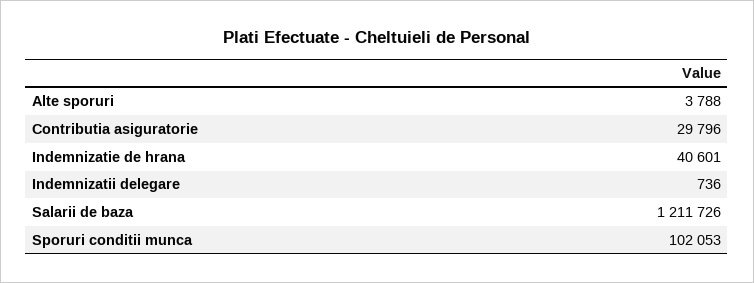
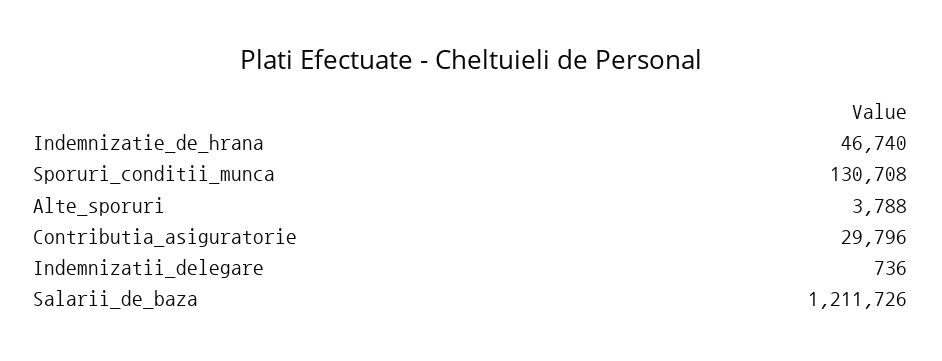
  {
    "Alte sporuri": 3788,
    "Contributia asiguratorie": 29796,
-   "Indemnizatie de hrana": 40601,
+   "Indemnizatie de hrana": 46740,
    "Indemnizatii delegare": 736,
    "Salarii de baza": 1211726,
-   "Sporuri conditii munca": 102053
+   "Sporuri conditii munca": 130708
  }

